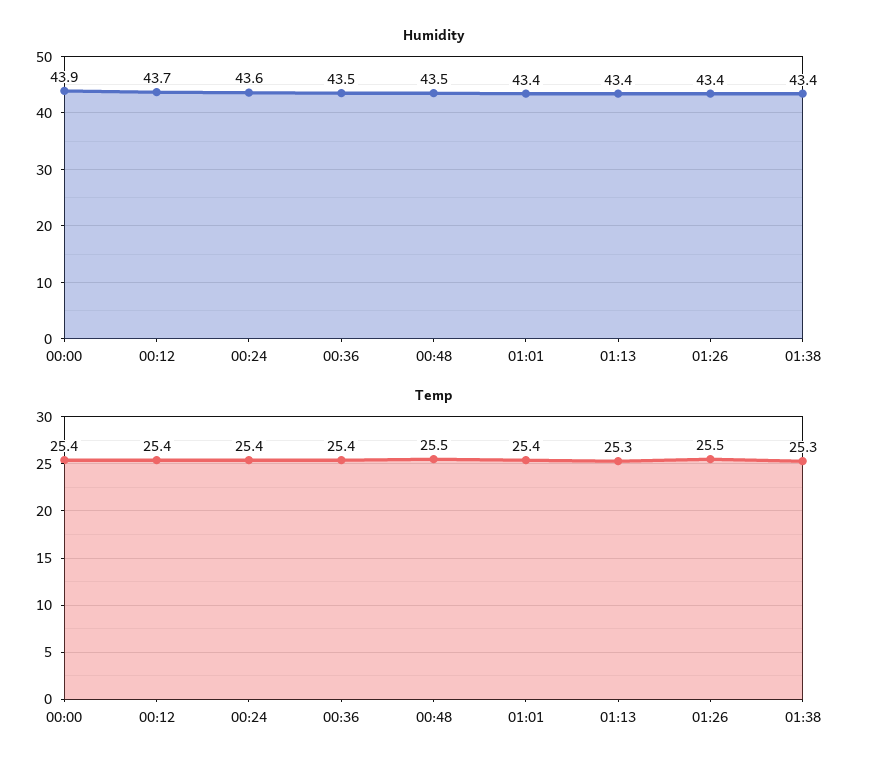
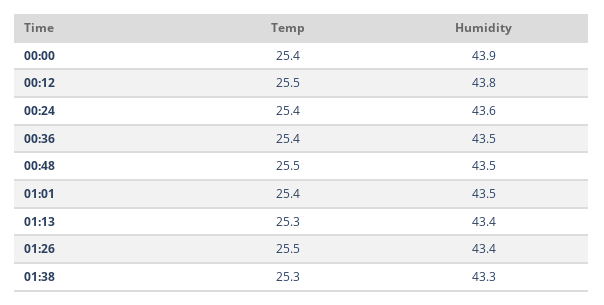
  {
    "Humidity": {
      "00:00": 43.9,
-     "00:12": 43.7,
+     "00:12": 43.8,
      "00:24": 43.6,
      "00:36": 43.5,
      "00:48": 43.5,
-     "01:01": 43.4,
+     "01:01": 43.5,
      "01:13": 43.4,
      "01:26": 43.4,
-     "01:38": 43.4
+     "01:38": 43.3
    },
    "Temp": {
      "00:00": 25.4,
-     "00:12": 25.4,
+     "00:12": 25.5,
      "00:24": 25.4,
      "00:36": 25.4,
      "00:48": 25.5,
      "01:01": 25.4,
      "01:13": 25.3,
      "01:26": 25.5,
      "01:38": 25.3
    }
  }

